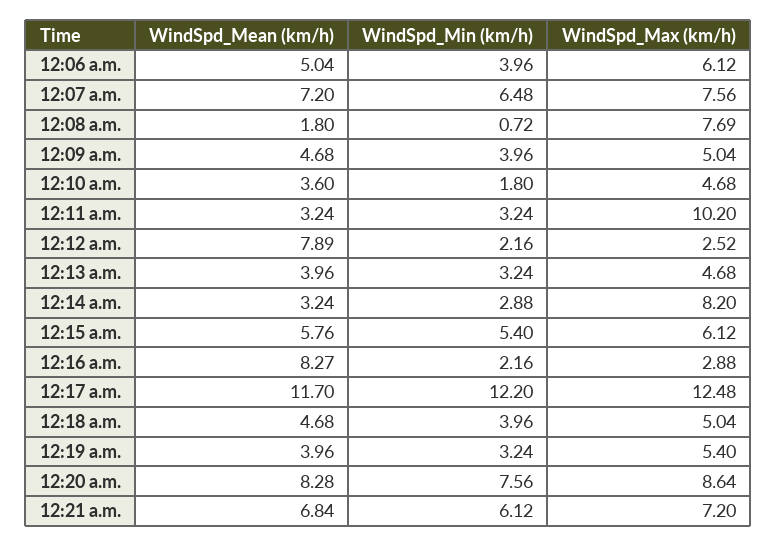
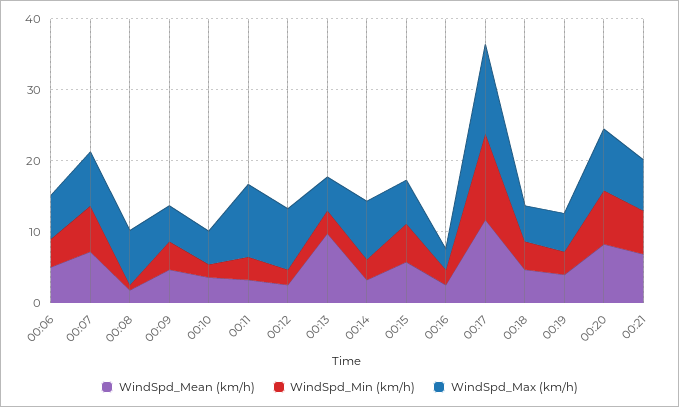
  {
    "WindSpd_Mean (km/h)": {
      "12:06 a.m.": 5.04,
      "12:07 a.m.": 7.2,
      "12:08 a.m.": 1.8,
      "12:09 a.m.": 4.68,
      "12:10 a.m.": 3.6,
      "12:11 a.m.": 3.24,
-     "12:12 a.m.": 7.89,
+     "12:12 a.m.": 2,
-     "12:13 a.m.": 3.96,
+     "12:13 a.m.": 10,
      "12:14 a.m.": 3.24,
      "12:15 a.m.": 5.76,
-     "12:16 a.m.": 8.27,
+     "12:16 a.m.": 2,
      "12:17 a.m.": 11.7,
      "12:18 a.m.": 4.68,
      "12:19 a.m.": 3.96,
      "12:20 a.m.": 8.28,
      "12:21 a.m.": 6.84
    },
    "WindSpd_Min (km/h)": {
      "12:06 a.m.": 3.96,
      "12:07 a.m.": 6.48,
      "12:08 a.m.": 0.72,
      "12:09 a.m.": 3.96,
      "12:10 a.m.": 1.8,
      "12:11 a.m.": 3.24,
      "12:12 a.m.": 2.16,
      "12:13 a.m.": 3.24,
      "12:14 a.m.": 2.88,
      "12:15 a.m.": 5.4,
      "12:16 a.m.": 2.16,
      "12:17 a.m.": 12.2,
      "12:18 a.m.": 3.96,
      "12:19 a.m.": 3.24,
      "12:20 a.m.": 7.56,
      "12:21 a.m.": 6.12
    },
    "WindSpd_Max (km/h)": {
      "12:06 a.m.": 6.12,
      "12:07 a.m.": 7.56,
      "12:08 a.m.": 7.69,
      "12:09 a.m.": 5.04,
      "12:10 a.m.": 4.68,
      "12:11 a.m.": 10.2,
-     "12:12 a.m.": 2.52,
+     "12:12 a.m.": 8,
      "12:13 a.m.": 4.68,
      "12:14 a.m.": 8.2,
      "12:15 a.m.": 6.12,
      "12:16 a.m.": 2.88,
      "12:17 a.m.": 12.48,
      "12:18 a.m.": 5.04,
      "12:19 a.m.": 5.4,
      "12:20 a.m.": 8.64,
      "12:21 a.m.": 7.2
    }
  }

